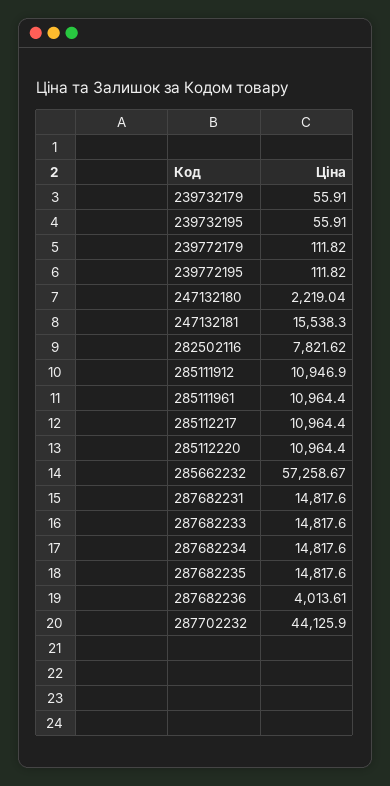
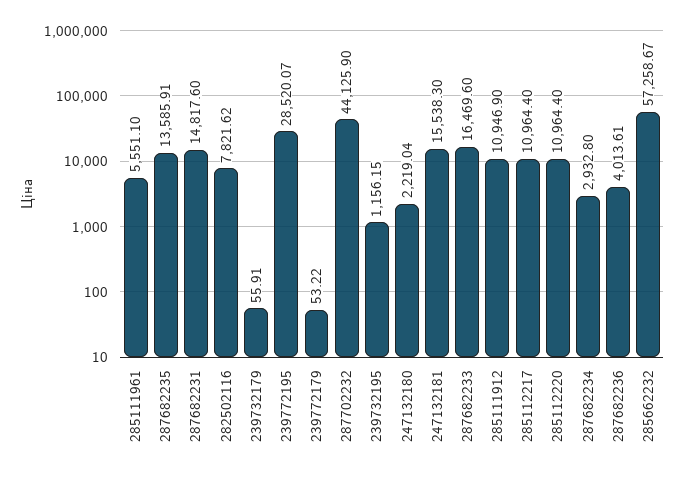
  {
    "239732179": 55.91,
-   "239732195": 55.91,
+   "239732195": 1156.15,
-   "239772179": 111.82,
+   "239772179": 53.22,
-   "239772195": 111.82,
+   "239772195": 28520.07,
    "247132180": 2219.04,
    "247132181": 15538.3,
    "282502116": 7821.62,
    "285111912": 10946.9,
-   "285111961": 10964.4,
+   "285111961": 5551.1,
    "285112217": 10964.4,
    "285112220": 10964.4,
    "285662232": 57258.67,
    "287682231": 14817.6,
-   "287682233": 14817.6,
+   "287682233": 16469.6,
-   "287682234": 14817.6,
+   "287682234": 2932.8,
-   "287682235": 14817.6,
+   "287682235": 13585.91,
    "287682236": 4013.61,
    "287702232": 44125.9
  }

